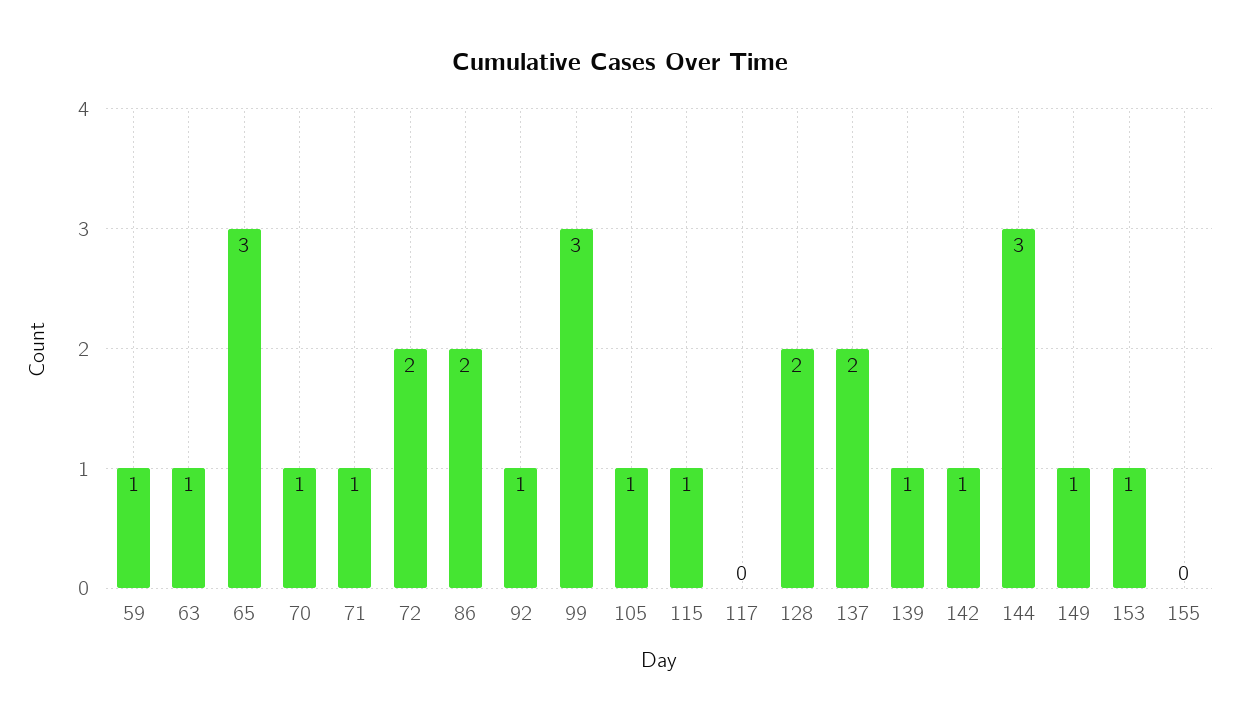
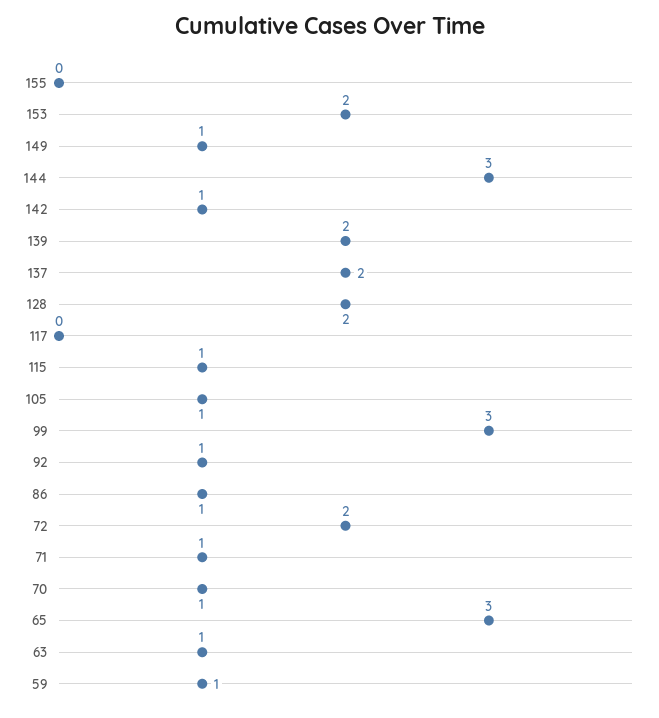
  {
    "59": 1,
    "63": 1,
    "65": 3,
    "70": 1,
    "71": 1,
    "72": 2,
-   "86": 2,
+   "86": 1,
    "92": 1,
    "99": 3,
    "105": 1,
    "115": 1,
    "117": 0,
    "128": 2,
    "137": 2,
-   "139": 1,
+   "139": 2,
    "142": 1,
    "144": 3,
    "149": 1,
-   "153": 1,
+   "153": 2,
    "155": 0
  }

